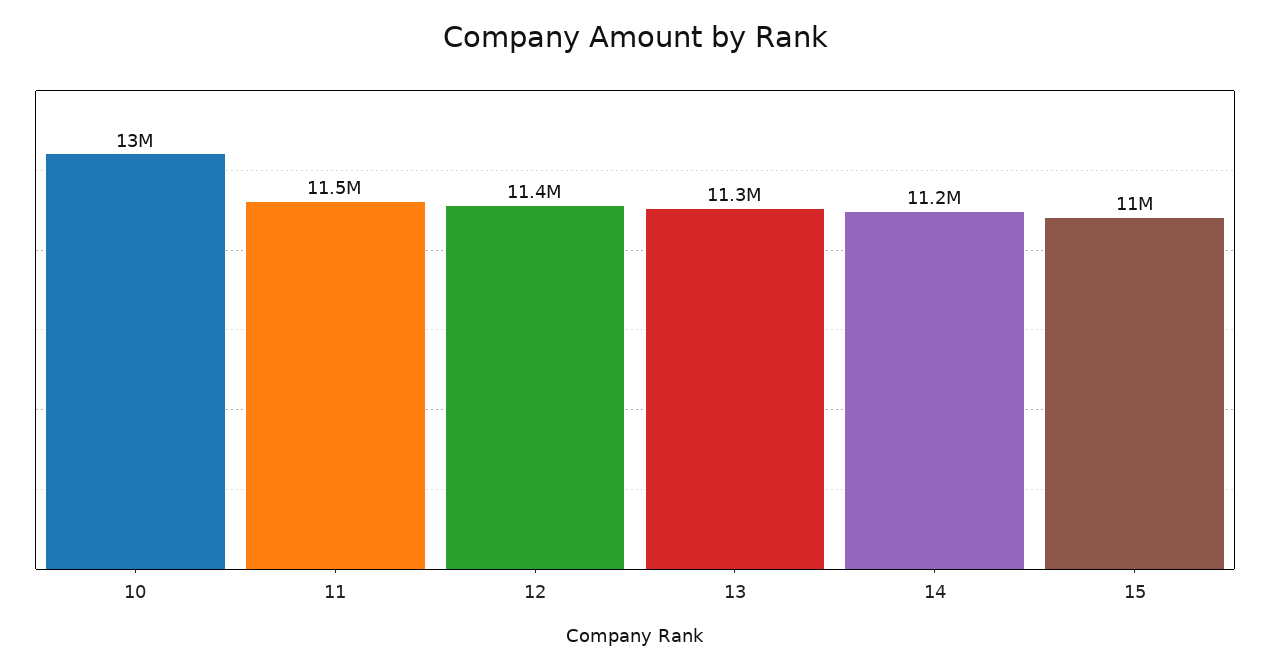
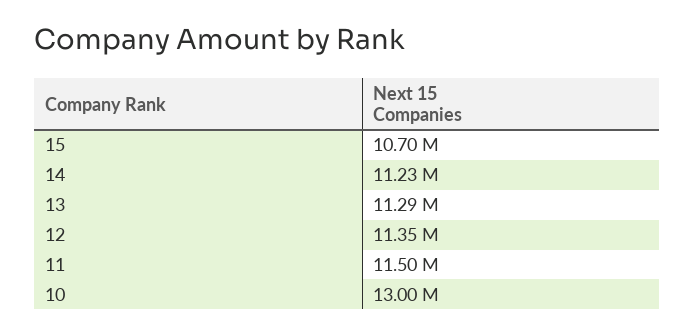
  {
    "10": 13000000,
    "11": 11500000,
    "12": 11350000,
    "13": 11290000,
    "14": 11230000,
-   "15": 11000000
+   "15": 10700000
  }

